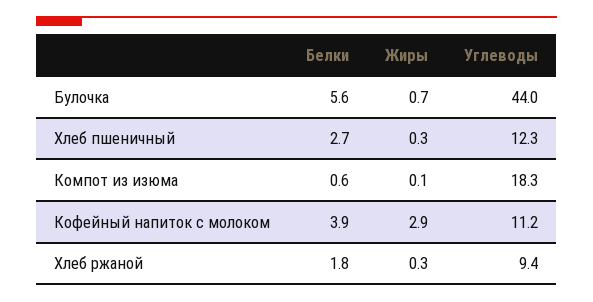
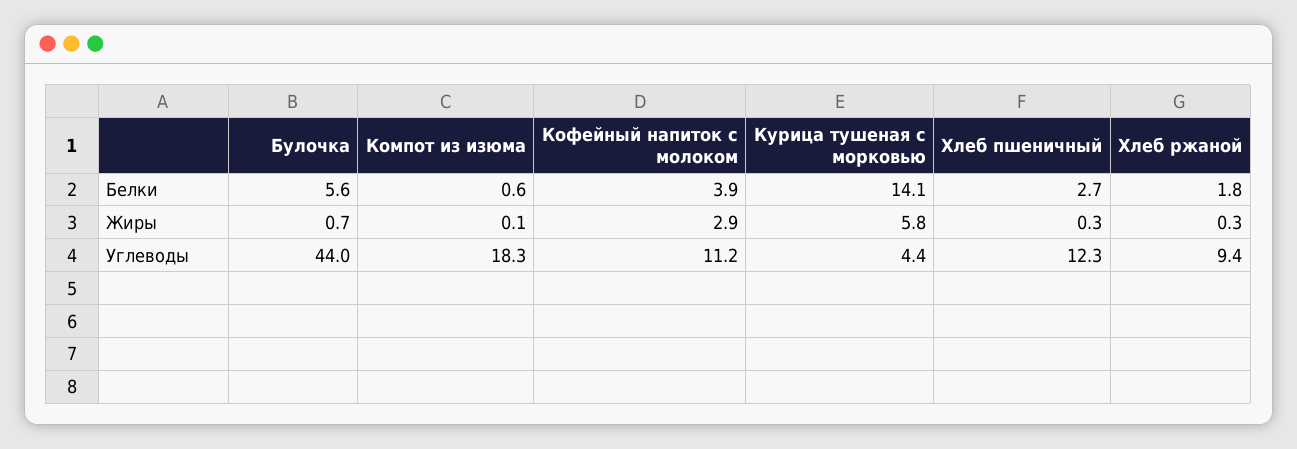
  {
    "Белки": {
      "Булочка": 5.6,
      "Хлеб пшеничный": 2.7,
      "Компот из изюма": 0.6,
      "Кофейный напиток с молоком": 3.9,
-     "Хлеб ржаной": 1.8
+     "Хлеб ржаной": 1.8,
+     "Курица тушеная с морковью": 14.1
    },
    "Жиры": {
      "Булочка": 0.7,
      "Хлеб пшеничный": 0.3,
      "Компот из изюма": 0.1,
      "Кофейный напиток с молоком": 2.9,
-     "Хлеб ржаной": 0.3
+     "Хлеб ржаной": 0.3,
+     "Курица тушеная с морковью": 5.8
    },
    "Углеводы": {
      "Булочка": 44,
      "Хлеб пшеничный": 12.3,
      "Компот из изюма": 18.3,
      "Кофейный напиток с молоком": 11.2,
-     "Хлеб ржаной": 9.4
+     "Хлеб ржаной": 9.4,
+     "Курица тушеная с морковью": 4.4
    }
  }

